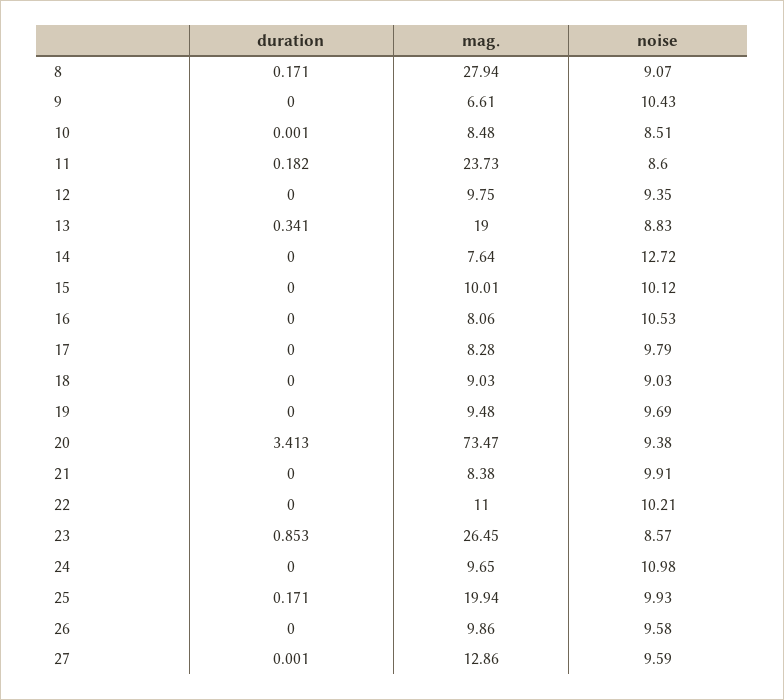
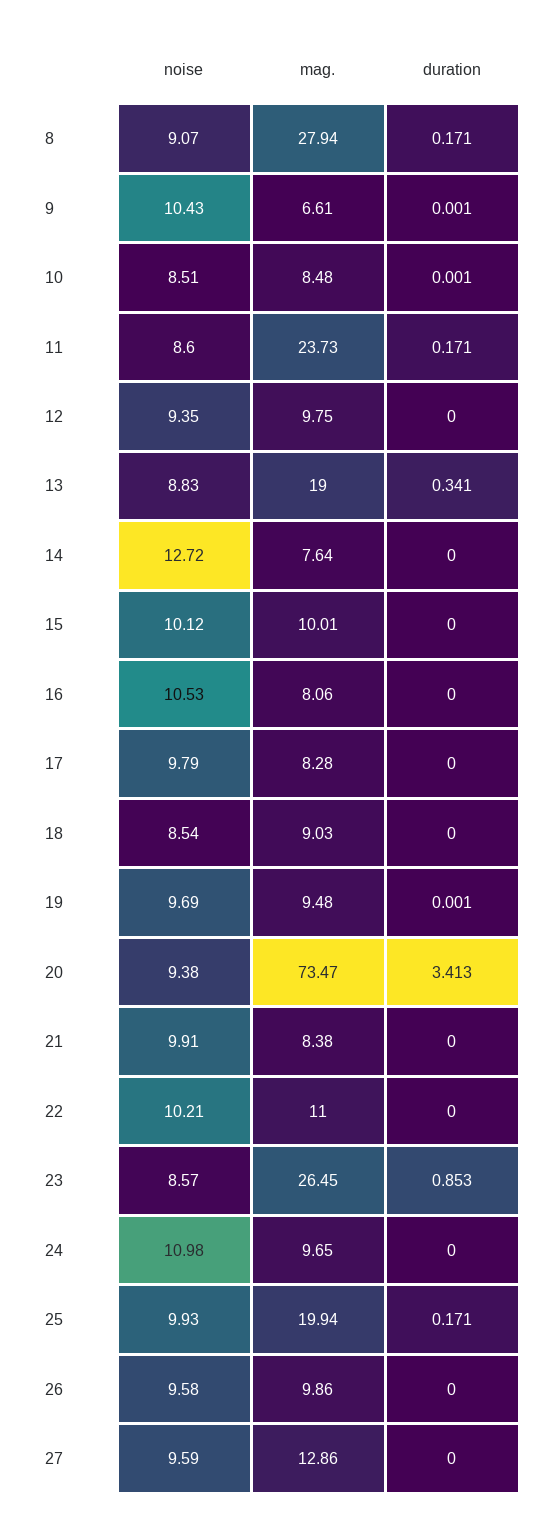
  {
    "duration": {
      "8": 0.171,
-     "9": 0,
+     "9": 0.001,
      "10": 0.001,
-     "11": 0.182,
+     "11": 0.171,
      "12": 0,
      "13": 0.341,
      "14": 0,
      "15": 0,
      "16": 0,
      "17": 0,
      "18": 0,
-     "19": 0,
+     "19": 0.001,
      "20": 3.413,
      "21": 0,
      "22": 0,
      "23": 0.853,
      "24": 0,
      "25": 0.171,
      "26": 0,
-     "27": 0.001
+     "27": 0
    },
    "mag.": {
      "8": 27.94,
      "9": 6.61,
      "10": 8.48,
      "11": 23.73,
      "12": 9.75,
      "13": 19,
      "14": 7.64,
      "15": 10.01,
      "16": 8.06,
      "17": 8.28,
      "18": 9.03,
      "19": 9.48,
      "20": 73.47,
      "21": 8.38,
      "22": 11,
      "23": 26.45,
      "24": 9.65,
      "25": 19.94,
      "26": 9.86,
      "27": 12.86
    },
    "noise": {
      "8": 9.07,
      "9": 10.43,
      "10": 8.51,
      "11": 8.6,
      "12": 9.35,
      "13": 8.83,
      "14": 12.72,
      "15": 10.12,
      "16": 10.53,
      "17": 9.79,
-     "18": 9.03,
+     "18": 8.54,
      "19": 9.69,
      "20": 9.38,
      "21": 9.91,
      "22": 10.21,
      "23": 8.57,
      "24": 10.98,
      "25": 9.93,
      "26": 9.58,
      "27": 9.59
    }
  }

